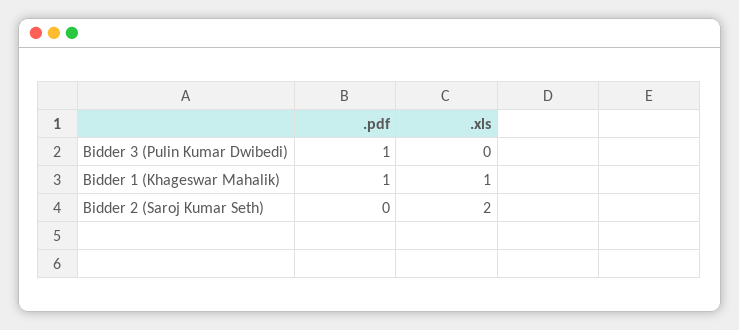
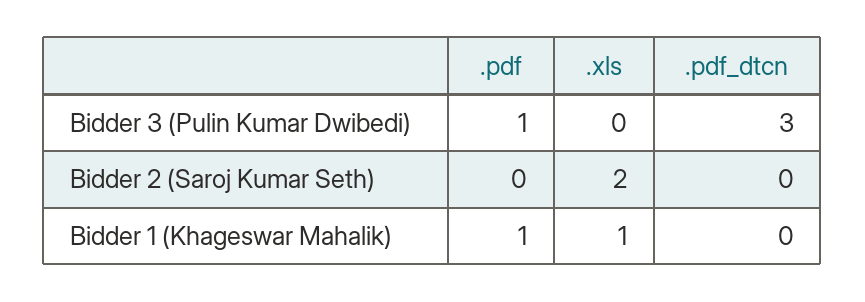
  {
    ".pdf": {
      "Bidder 3 (Pulin Kumar Dwibedi)": 1,
      "Bidder 1 (Khageswar Mahalik)": 1,
      "Bidder 2 (Saroj Kumar Seth)": 0
    },
    ".xls": {
      "Bidder 3 (Pulin Kumar Dwibedi)": 0,
      "Bidder 1 (Khageswar Mahalik)": 1,
      "Bidder 2 (Saroj Kumar Seth)": 2
-   }
+   },
+   ".pdf_dtcn": {
+     "Bidder 3 (Pulin Kumar Dwibedi)": 3,
+     "Bidder 2 (Saroj Kumar Seth)": 0,
+     "Bidder 1 (Khageswar Mahalik)": 0
+   }
  }

